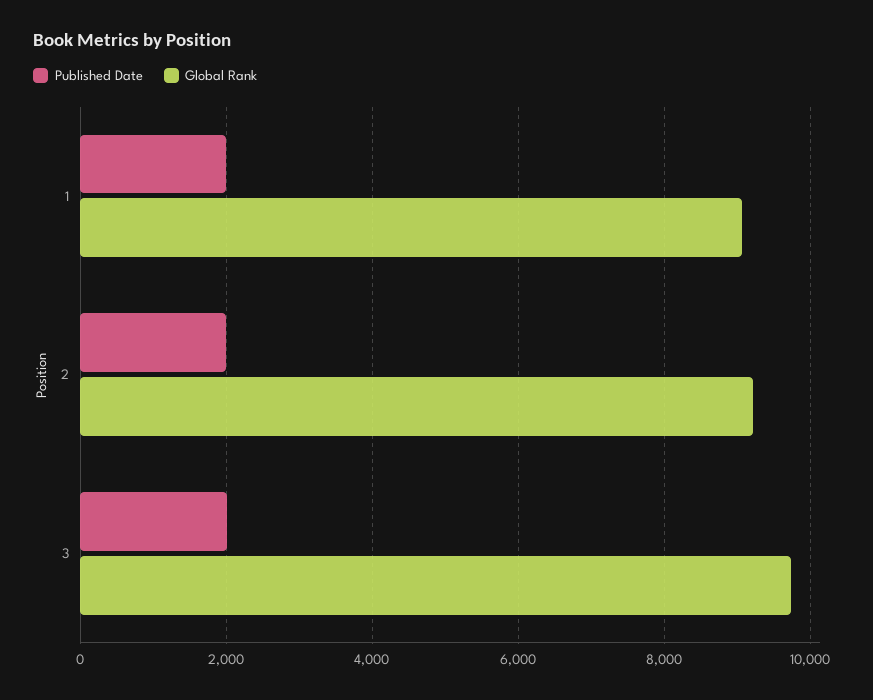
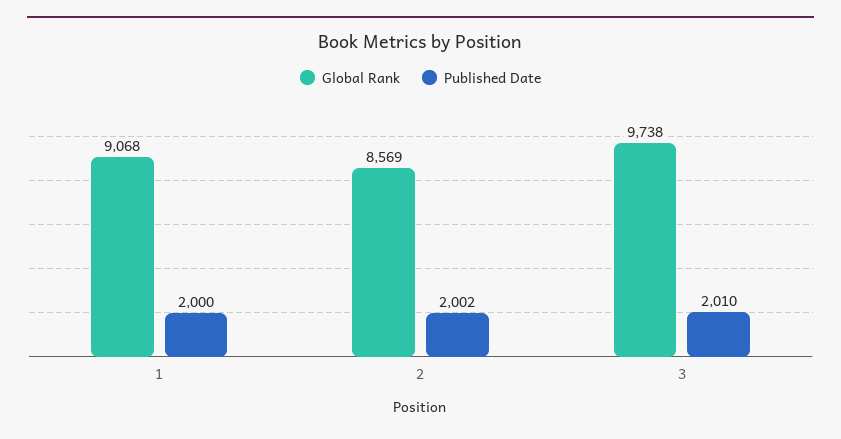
  {
    "Published Date": {
      "1": 2000,
      "2": 2002,
      "3": 2010
    },
    "Global Rank": {
      "1": 9068,
-     "2": 9200,
+     "2": 8569,
      "3": 9738
    }
  }

